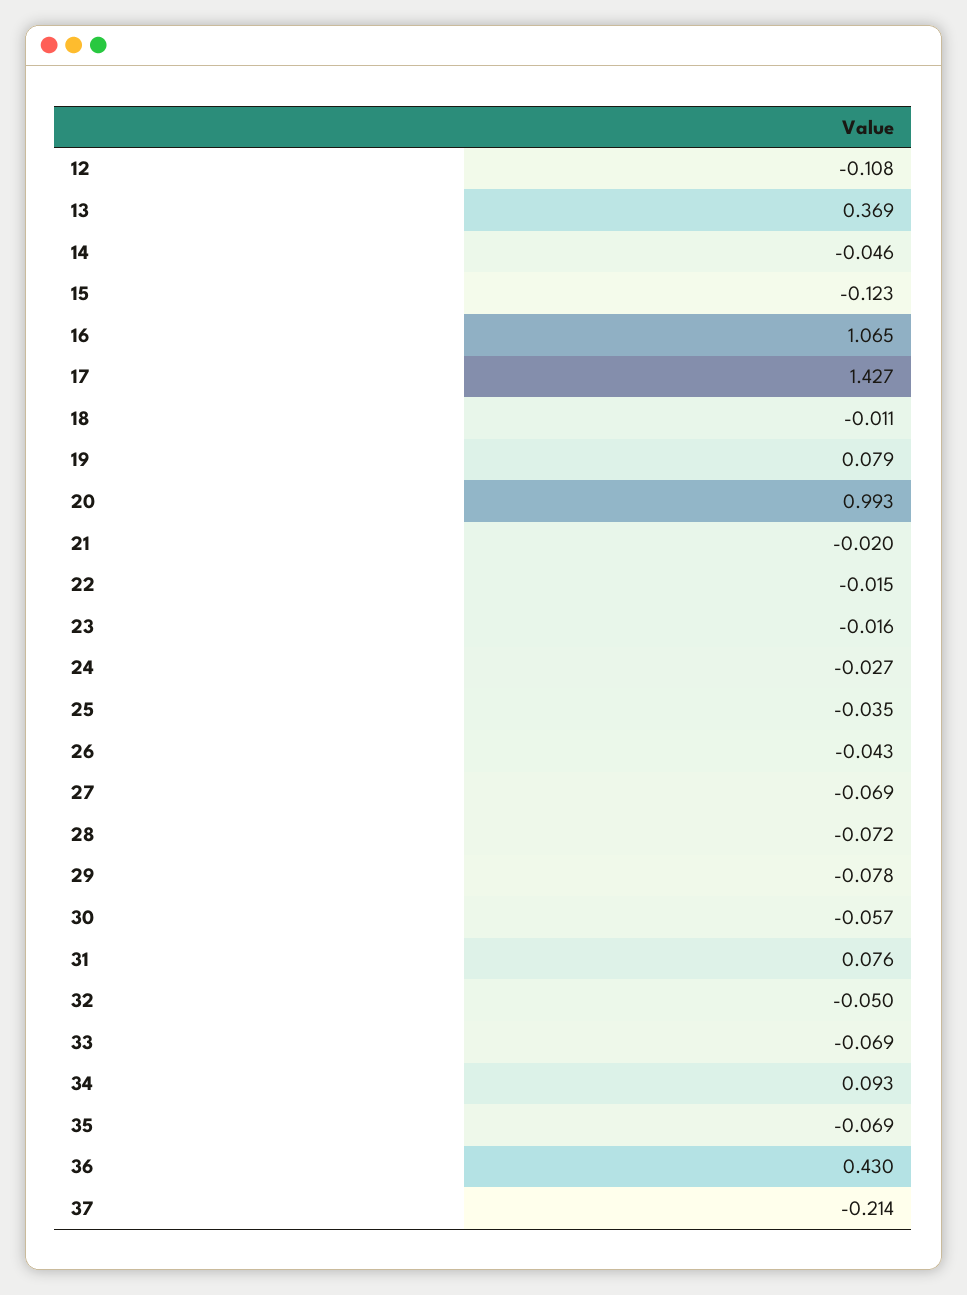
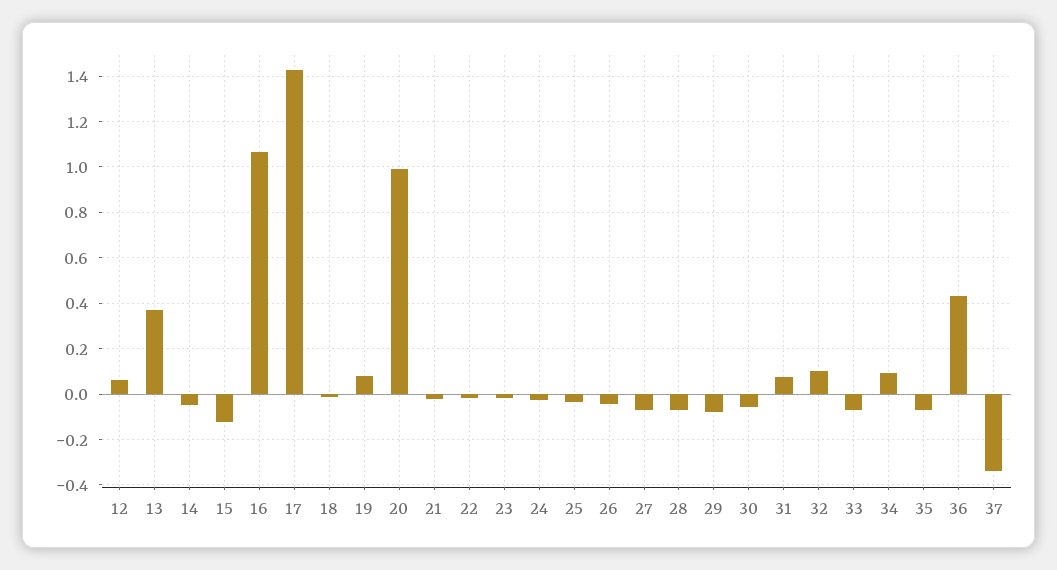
  {
-   "12": -0.108,
+   "12": 0.05,
    "13": 0.369,
    "14": -0.046,
    "15": -0.123,
    "16": 1.065,
    "17": 1.427,
    "18": -0.011,
    "19": 0.079,
    "20": 0.993,
    "21": -0.02,
    "22": -0.015,
    "23": -0.016,
    "24": -0.027,
    "25": -0.035,
    "26": -0.043,
    "27": -0.069,
    "28": -0.072,
    "29": -0.078,
    "30": -0.057,
    "31": 0.076,
-   "32": -0.05,
+   "32": 0.1,
    "33": -0.069,
    "34": 0.093,
    "35": -0.069,
    "36": 0.43,
-   "37": -0.214
+   "37": -0.35
  }

